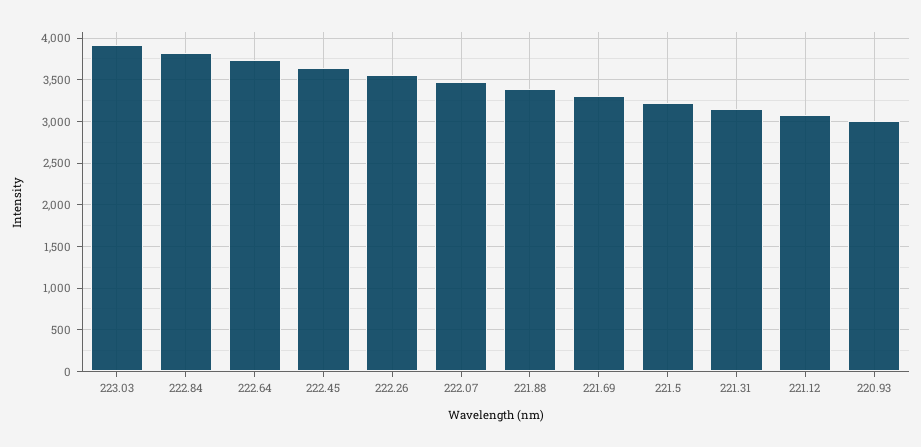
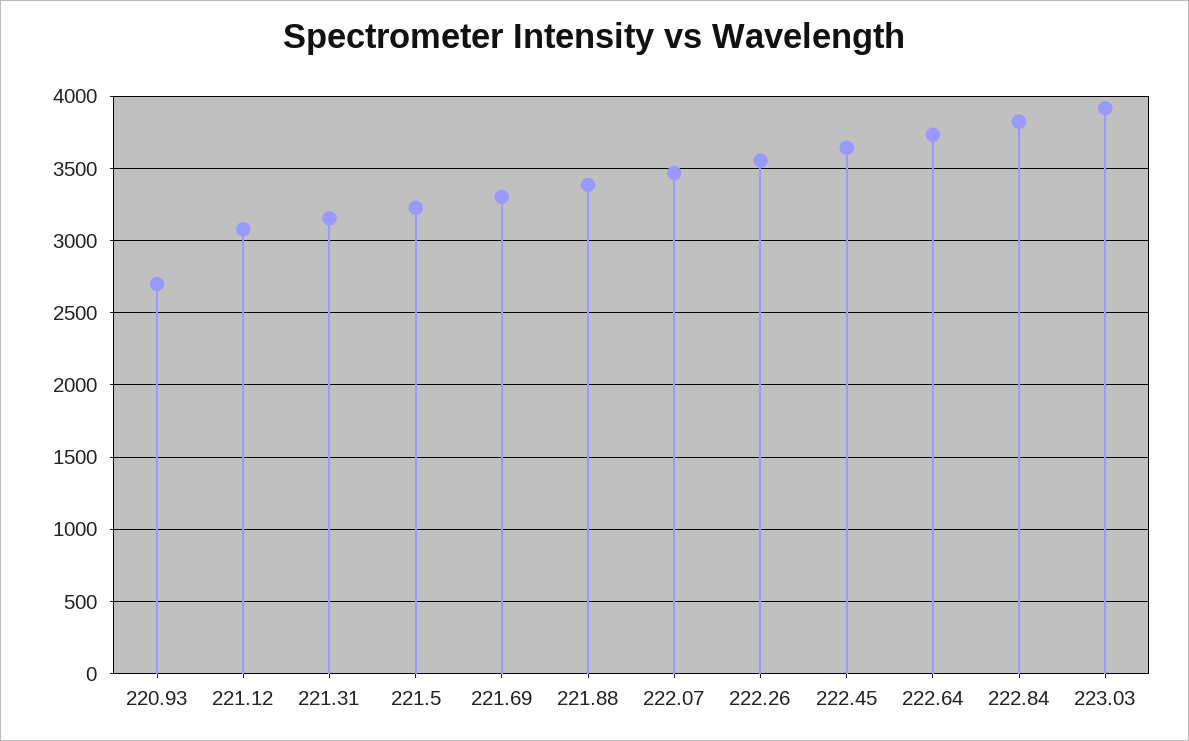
  {
    "223.03": 3900,
    "222.84": 3850,
    "222.64": 3750,
    "222.45": 3650,
    "222.26": 3550,
    "222.07": 3450,
    "221.88": 3400,
    "221.69": 3300,
    "221.5": 3250,
    "221.31": 3150,
    "221.12": 3100,
-   "220.93": 3000
+   "220.93": 2700
  }

